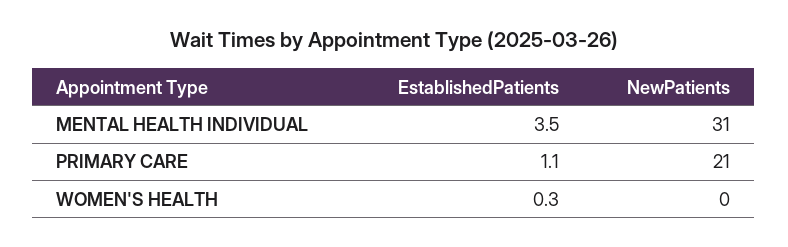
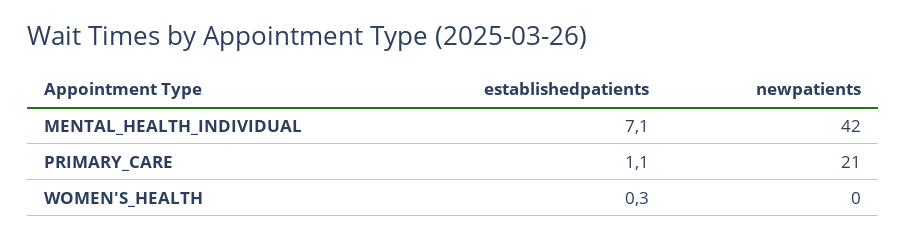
  {
    "EstablishedPatients": {
-     "MENTAL HEALTH INDIVIDUAL": 3.5,
+     "MENTAL HEALTH INDIVIDUAL": 7.1,
      "PRIMARY CARE": 1.1,
      "WOMEN'S HEALTH": 0.3
    },
    "NewPatients": {
-     "MENTAL HEALTH INDIVIDUAL": 31,
+     "MENTAL HEALTH INDIVIDUAL": 42,
      "PRIMARY CARE": 21,
      "WOMEN'S HEALTH": 0
    }
  }

